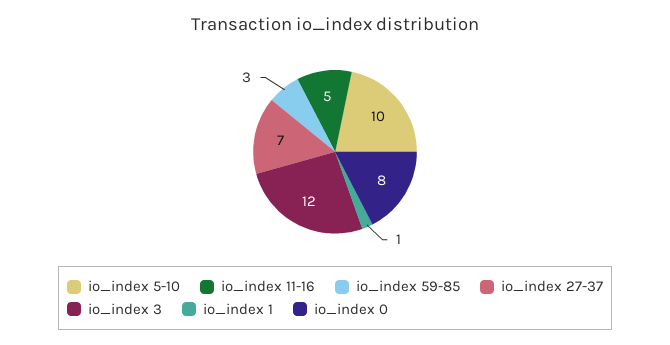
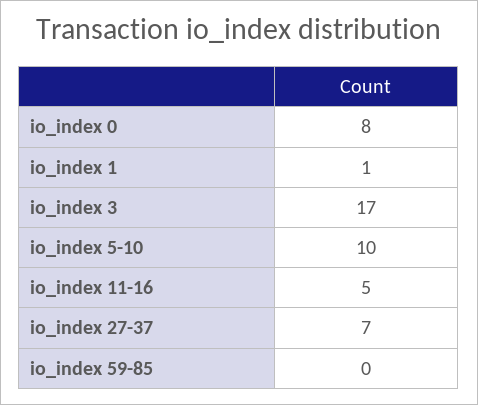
  {
    "io_index 5-10": 10,
    "io_index 11-16": 5,
-   "io_index 59-85": 3,
+   "io_index 59-85": 0,
    "io_index 27-37": 7,
-   "io_index 3": 12,
+   "io_index 3": 17,
    "io_index 1": 1,
    "io_index 0": 8
  }

